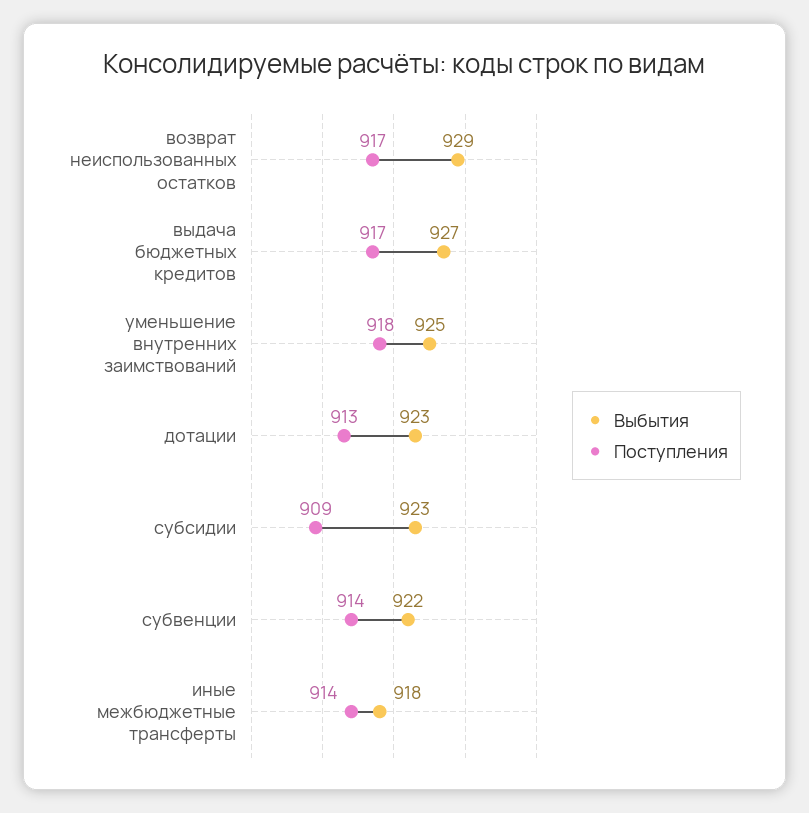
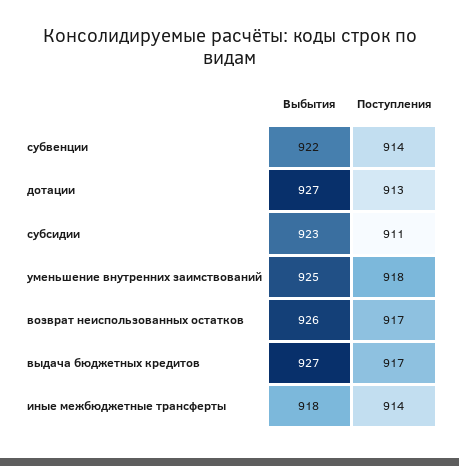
  {
    "Выбытия": {
-     "возврат неиспользованных остатков": 929,
+     "возврат неиспользованных остатков": 926,
      "выдача бюджетных кредитов": 927,
      "уменьшение внутренних заимствований": 925,
-     "дотации": 923,
+     "дотации": 927,
      "субсидии": 923,
      "субвенции": 922,
      "иные межбюджетные трансферты": 918
    },
    "Поступления": {
      "возврат неиспользованных остатков": 917,
      "выдача бюджетных кредитов": 917,
      "уменьшение внутренних заимствований": 918,
      "дотации": 913,
-     "субсидии": 909,
+     "субсидии": 911,
      "субвенции": 914,
      "иные межбюджетные трансферты": 914
    }
  }

